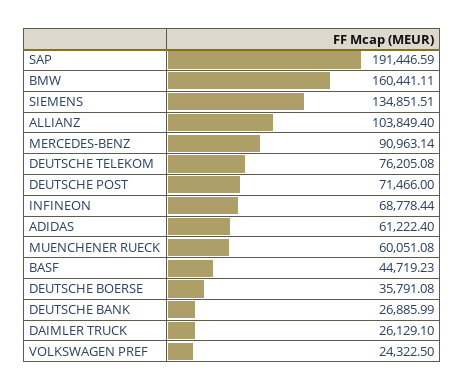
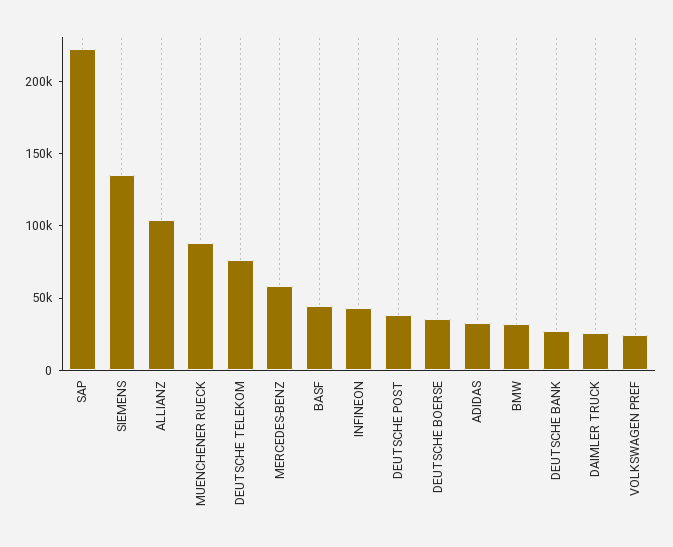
  {
-   "SAP": 191446.59,
+   "SAP": 220000,
-   "BMW": 160441.11,
+   "BMW": 30000,
    "SIEMENS": 134851.51,
    "ALLIANZ": 103849.4,
-   "MERCEDES-BENZ": 90963.14,
+   "MERCEDES-BENZ": 60000,
    "DEUTSCHE TELEKOM": 76205.08,
-   "DEUTSCHE POST": 71466,
+   "DEUTSCHE POST": 40000,
-   "INFINEON": 68778.44,
+   "INFINEON": 40000,
-   "ADIDAS": 61222.4,
+   "ADIDAS": 30000,
-   "MUENCHENER RUECK": 60051.08,
+   "MUENCHENER RUECK": 90000,
    "BASF": 44719.23,
    "DEUTSCHE BOERSE": 35791.08,
    "DEUTSCHE BANK": 26885.99,
    "DAIMLER TRUCK": 26129.1,
    "VOLKSWAGEN PREF": 24322.5
  }

